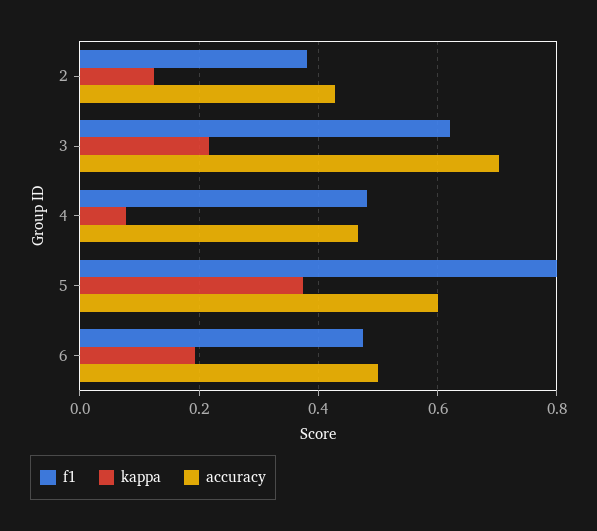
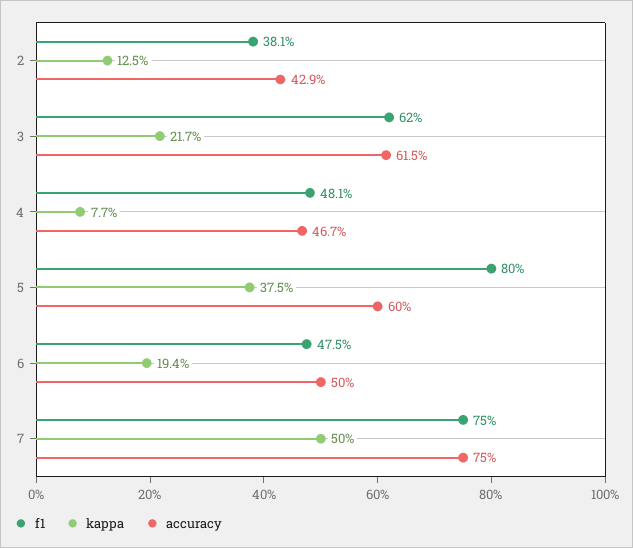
  {
    "f1": {
      "2": 0.381,
      "3": 0.62,
      "4": 0.481,
      "5": 0.8,
-     "6": 0.475
+     "6": 0.475,
+     "7": 0.75
    },
    "kappa": {
      "2": 0.125,
      "3": 0.217,
      "4": 0.077,
      "5": 0.375,
-     "6": 0.194
+     "6": 0.194,
+     "7": 0.5
    },
    "accuracy": {
      "2": 0.429,
-     "3": 0.7,
+     "3": 0.615,
      "4": 0.467,
      "5": 0.6,
-     "6": 0.5
+     "6": 0.5,
+     "7": 0.75
    }
  }

